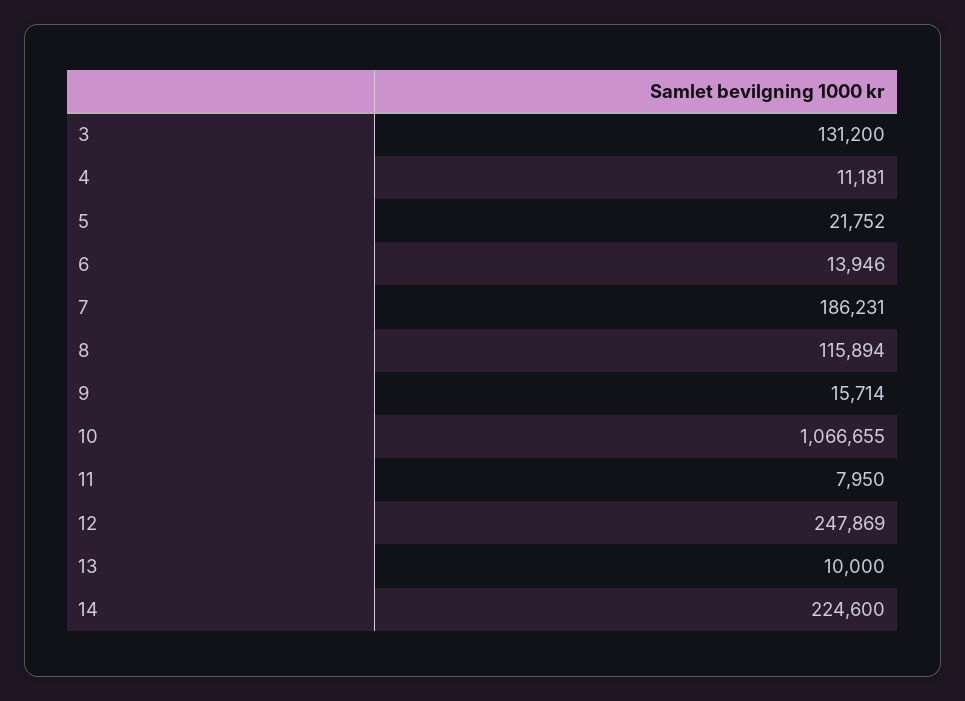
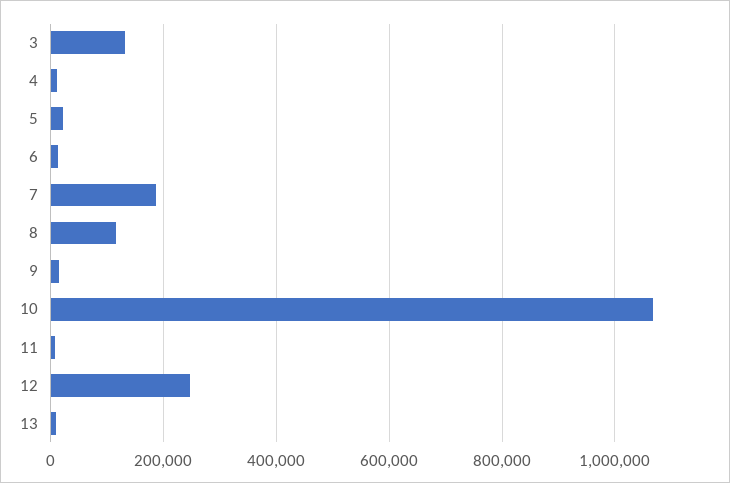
  {
    "3": 131200,
    "4": 11181,
    "5": 21752,
    "6": 13946,
    "7": 186231,
    "8": 115894,
    "9": 15714,
    "10": 1066655,
    "11": 7950,
    "12": 247869,
-   "13": 10000,
+   "13": 10000
-   "14": 224600
  }

